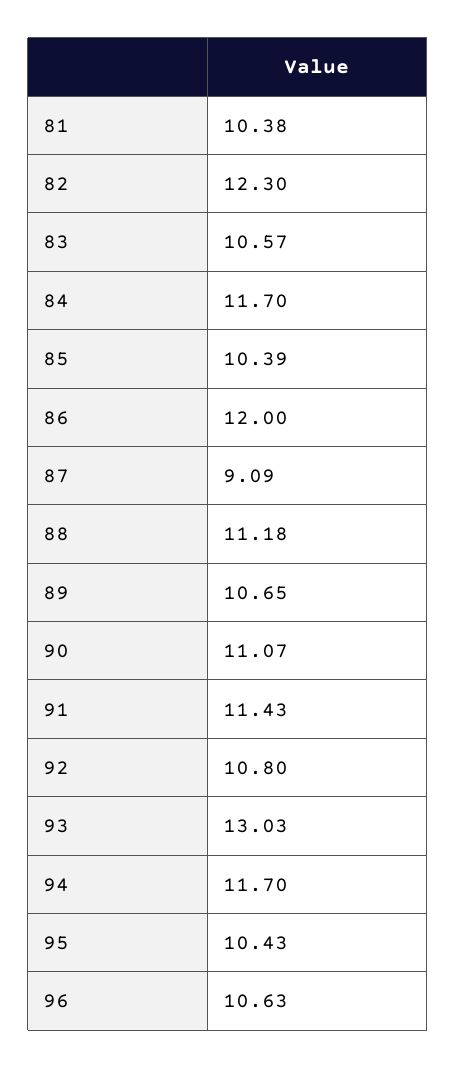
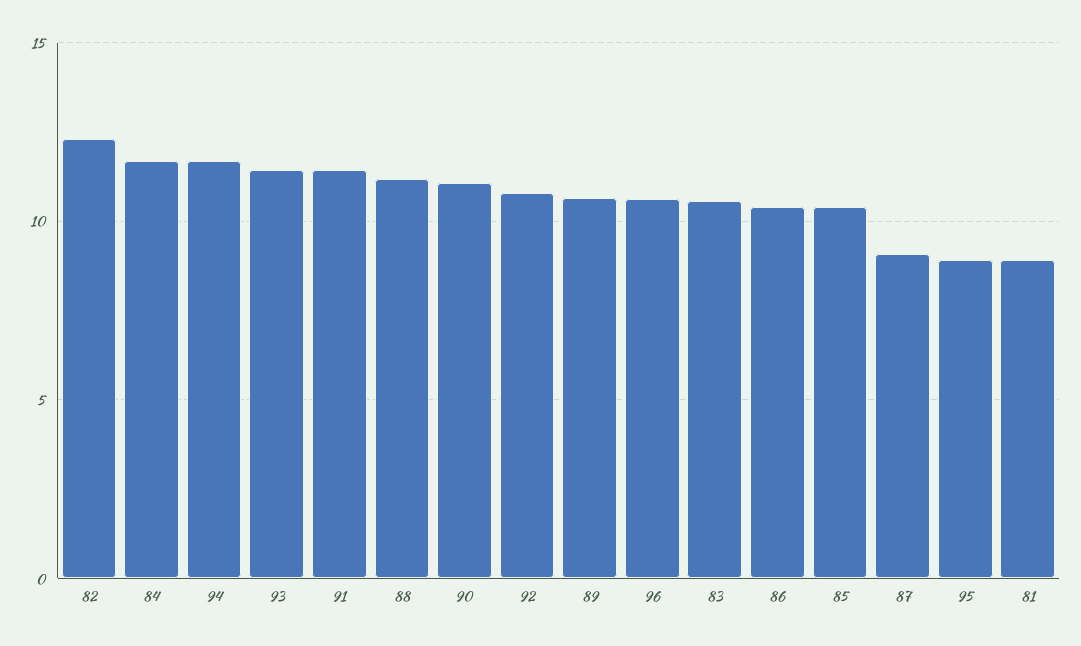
  {
-   "81": 10.38,
+   "81": 9,
    "82": 12.3,
    "83": 10.57,
    "84": 11.7,
    "85": 10.39,
-   "86": 12,
+   "86": 10.5,
    "87": 9.09,
    "88": 11.18,
    "89": 10.65,
    "90": 11.07,
    "91": 11.43,
    "92": 10.8,
-   "93": 13.03,
+   "93": 11.5,
    "94": 11.7,
-   "95": 10.43,
+   "95": 9,
    "96": 10.63
  }

